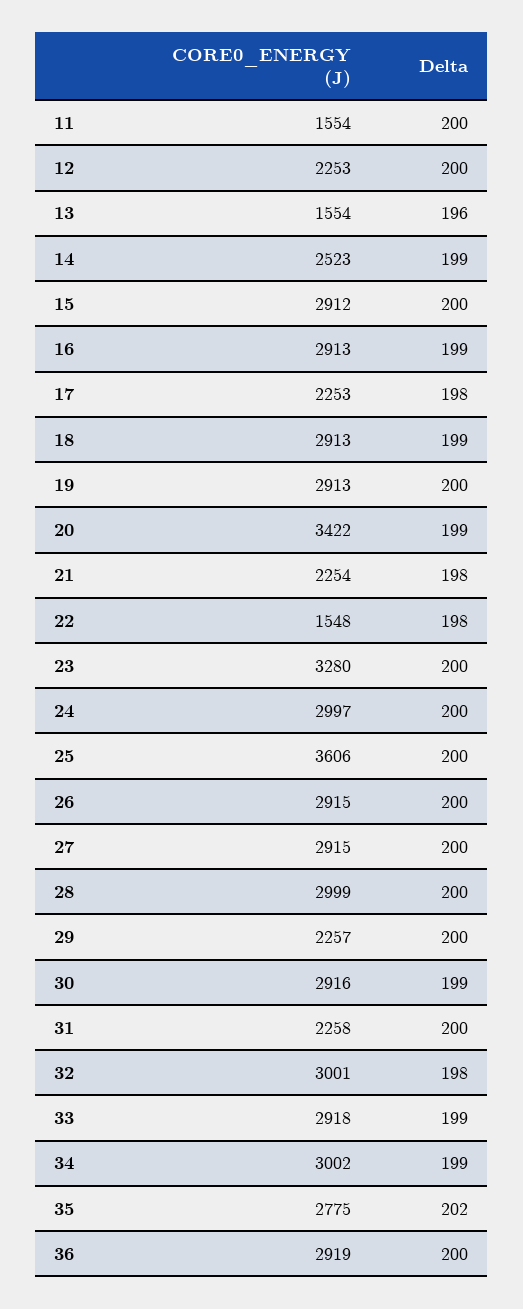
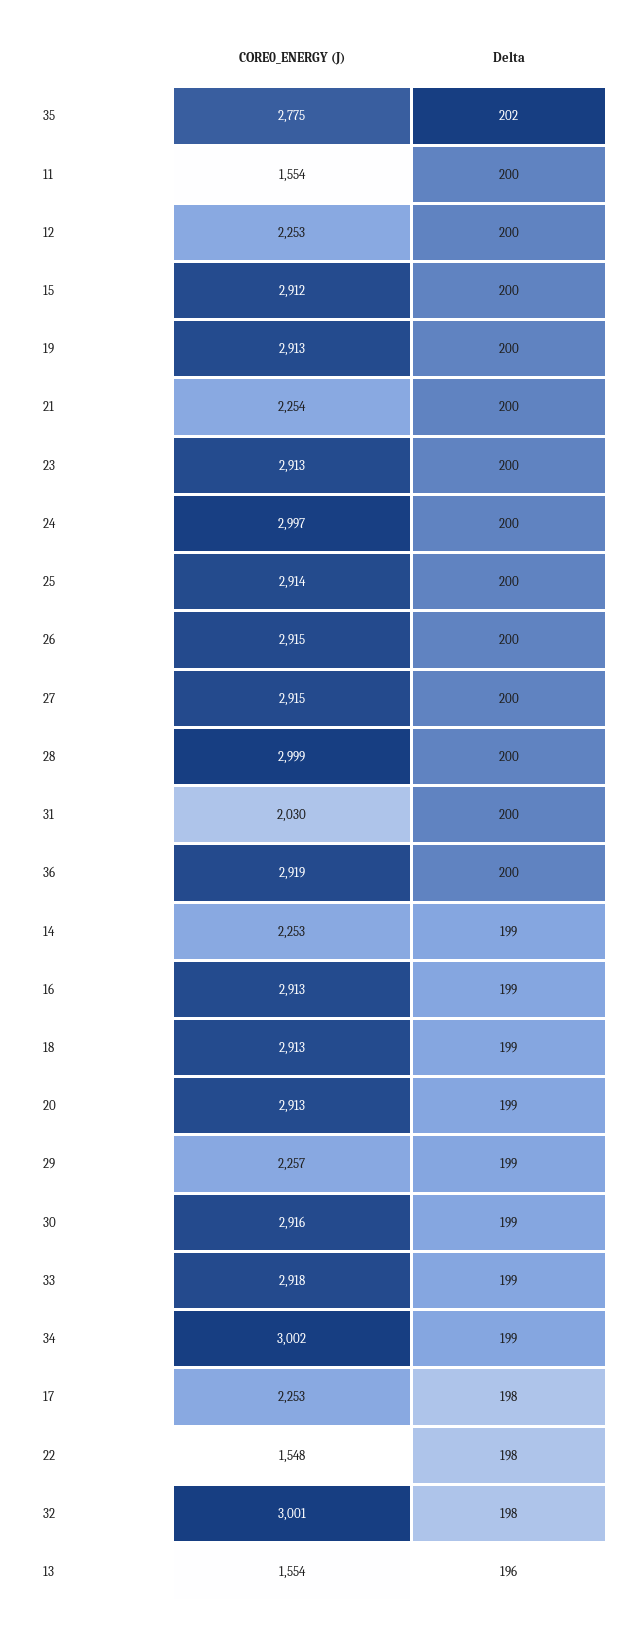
  {
    "CORE0_ENERGY (J)": {
      "11": 1554,
      "12": 2253,
      "13": 1554,
-     "14": 2523,
+     "14": 2253,
      "15": 2912,
      "16": 2913,
      "17": 2253,
      "18": 2913,
      "19": 2913,
-     "20": 3422,
+     "20": 2913,
      "21": 2254,
      "22": 1548,
-     "23": 3280,
+     "23": 2913,
      "24": 2997,
-     "25": 3606,
+     "25": 2914,
      "26": 2915,
      "27": 2915,
      "28": 2999,
      "29": 2257,
      "30": 2916,
-     "31": 2258,
+     "31": 2030,
      "32": 3001,
      "33": 2918,
      "34": 3002,
      "35": 2775,
      "36": 2919
    },
    "Delta": {
      "11": 200,
      "12": 200,
      "13": 196,
      "14": 199,
      "15": 200,
      "16": 199,
      "17": 198,
      "18": 199,
      "19": 200,
      "20": 199,
-     "21": 198,
+     "21": 200,
      "22": 198,
      "23": 200,
      "24": 200,
      "25": 200,
      "26": 200,
      "27": 200,
      "28": 200,
-     "29": 200,
+     "29": 199,
      "30": 199,
      "31": 200,
      "32": 198,
      "33": 199,
      "34": 199,
      "35": 202,
      "36": 200
    }
  }

